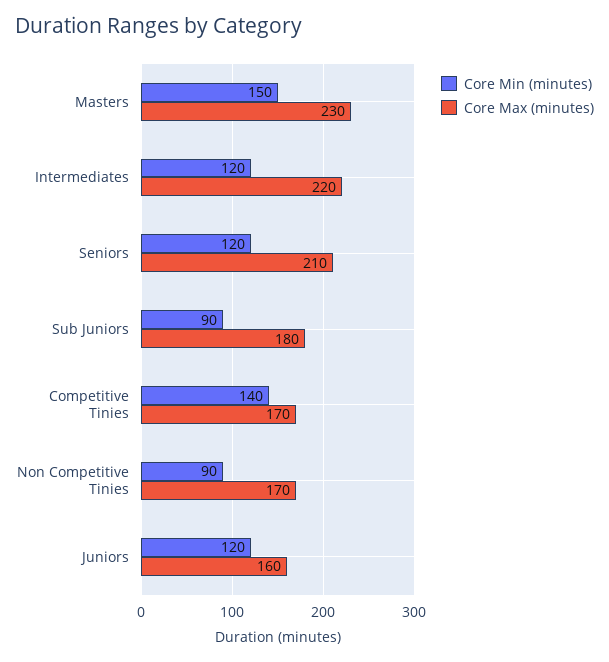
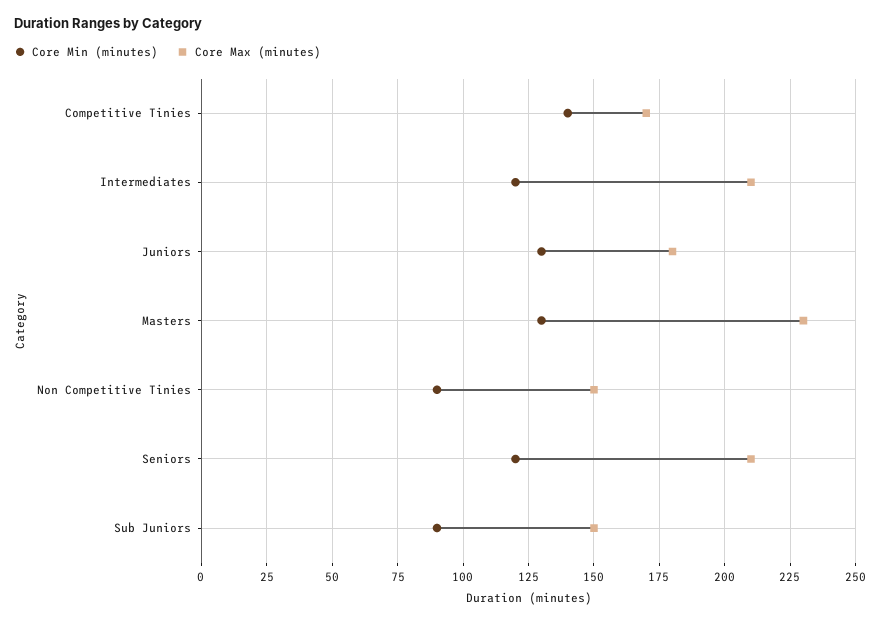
  {
    "Core Min (minutes)": {
-     "Masters": 150,
+     "Masters": 130,
      "Intermediates": 120,
      "Seniors": 120,
      "Sub Juniors": 90,
      "Competitive Tinies": 140,
      "Non Competitive Tinies": 90,
-     "Juniors": 120
+     "Juniors": 130
    },
    "Core Max (minutes)": {
      "Masters": 230,
-     "Intermediates": 220,
+     "Intermediates": 210,
      "Seniors": 210,
-     "Sub Juniors": 180,
+     "Sub Juniors": 150,
      "Competitive Tinies": 170,
-     "Non Competitive Tinies": 170,
+     "Non Competitive Tinies": 150,
-     "Juniors": 160
+     "Juniors": 180
    }
  }

